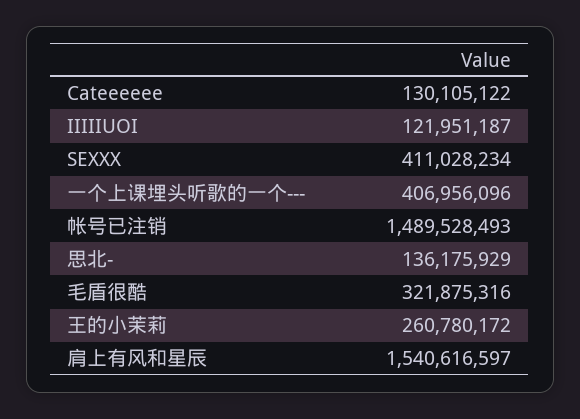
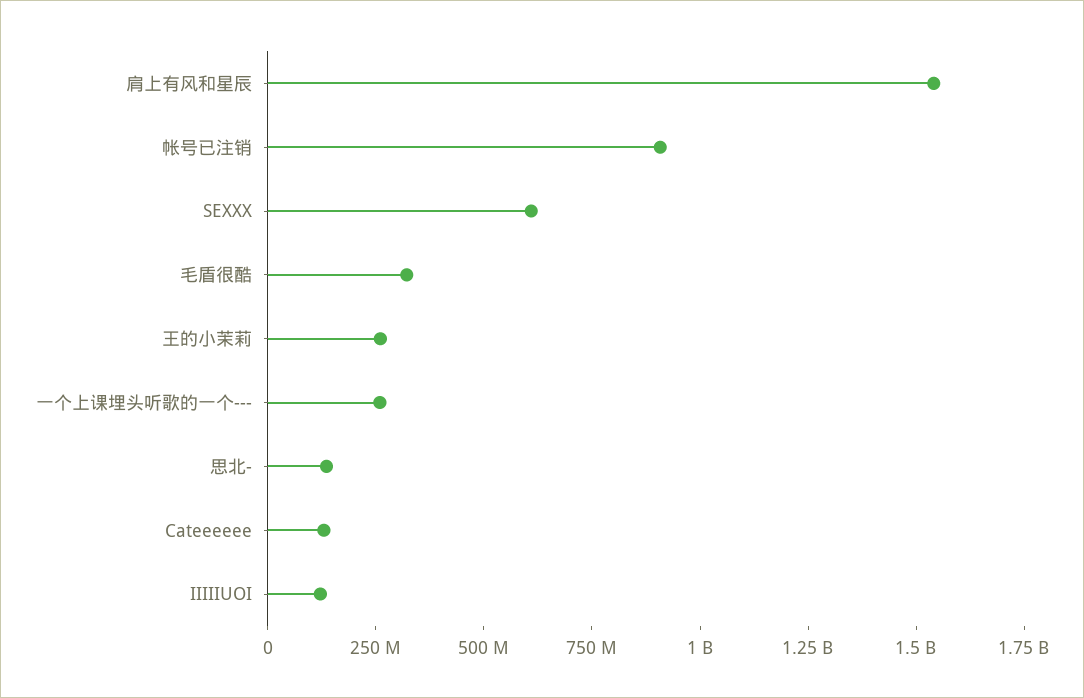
  {
    "Cateeeeee": 130105122,
    "IIIIIUOI": 121951187,
-   "SEXXX": 411028234,
+   "SEXXX": 600000000,
-   "一个上课埋头听歌的一个---": 406956096,
+   "一个上课埋头听歌的一个---": 250000000,
-   "帐号已注销": 1489528493,
+   "帐号已注销": 900000000,
    "思北-": 136175929,
    "毛盾很酷": 321875316,
    "王的小茉莉": 260780172,
    "肩上有风和星辰": 1540616597
  }

